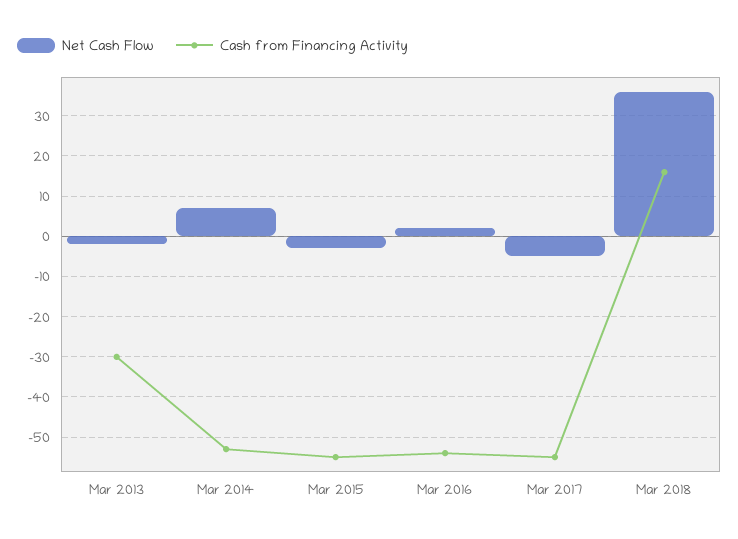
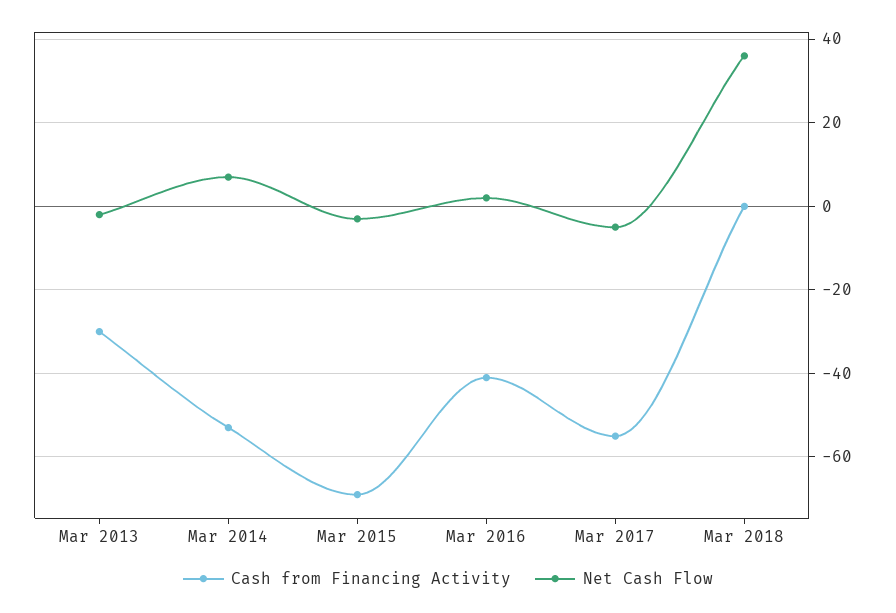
  {
    "Net Cash Flow": {
      "Mar 2013": 0,
      "Mar 2014": 5,
      "Mar 2015": -5,
      "Mar 2016": 0,
      "Mar 2017": -5,
      "Mar 2018": 35
    },
    "Cash from Financing Activity": {
      "Mar 2013": -30,
      "Mar 2014": -55,
-     "Mar 2015": -55,
+     "Mar 2015": -70,
-     "Mar 2016": -55,
+     "Mar 2016": -40,
      "Mar 2017": -55,
-     "Mar 2018": 15
+     "Mar 2018": 0
    }
  }

